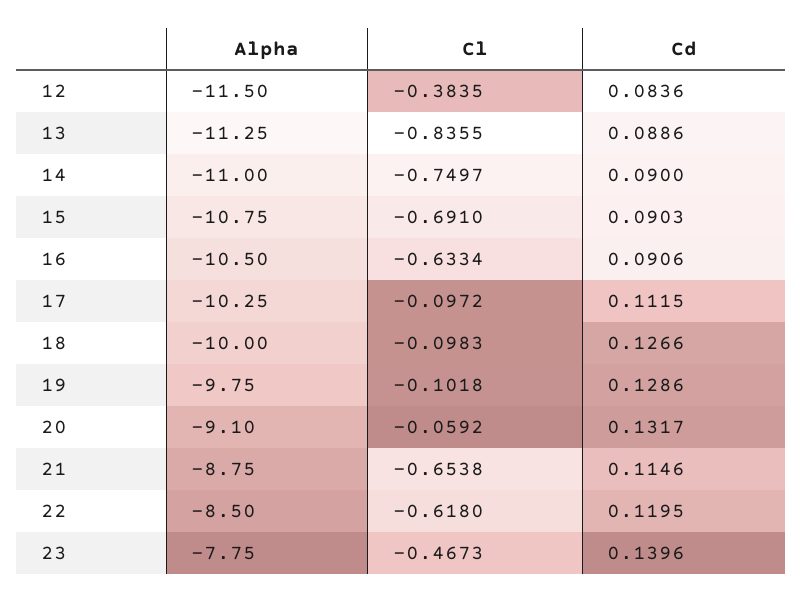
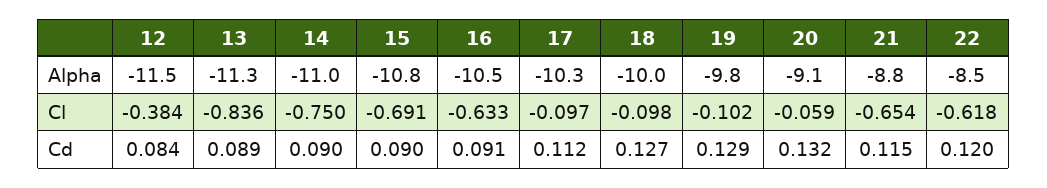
  {
    "Alpha": {
      "12": -11.5,
      "13": -11.25,
      "14": -11,
      "15": -10.75,
      "16": -10.5,
      "17": -10.25,
      "18": -10,
      "19": -9.75,
      "20": -9.1,
      "21": -8.75,
-     "22": -8.5,
+     "22": -8.5
-     "23": -7.75
    },
    "Cl": {
      "12": -0.3835,
      "13": -0.8355,
      "14": -0.7497,
      "15": -0.691,
      "16": -0.6334,
      "17": -0.0972,
      "18": -0.0983,
      "19": -0.1018,
      "20": -0.0592,
      "21": -0.6538,
-     "22": -0.618,
+     "22": -0.618
-     "23": -0.4673
    },
    "Cd": {
      "12": 0.0836,
      "13": 0.0886,
      "14": 0.09,
      "15": 0.0903,
      "16": 0.0906,
      "17": 0.1115,
      "18": 0.1266,
      "19": 0.1286,
      "20": 0.1317,
      "21": 0.1146,
-     "22": 0.1195,
+     "22": 0.1195
-     "23": 0.1396
    }
  }

